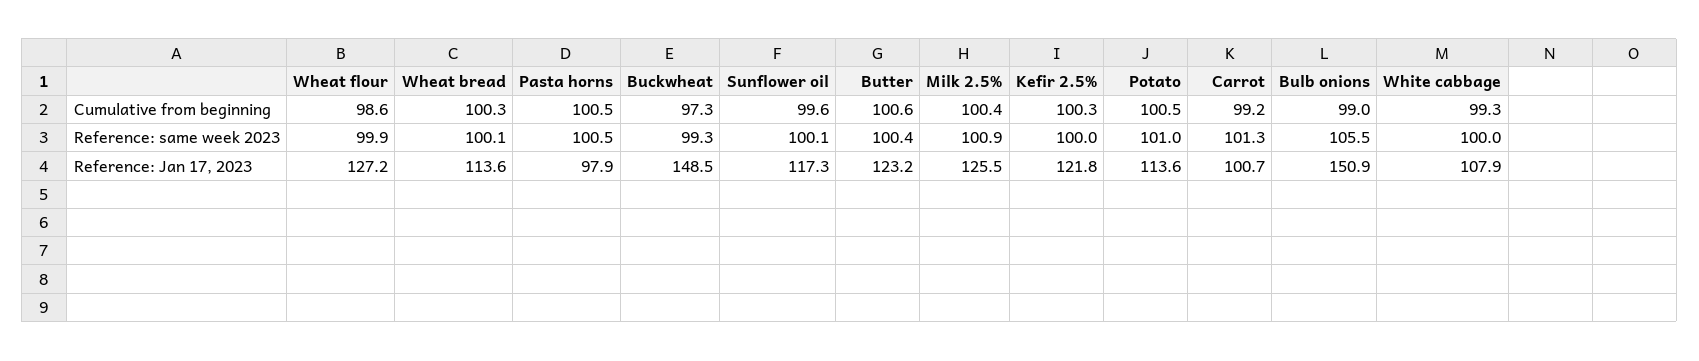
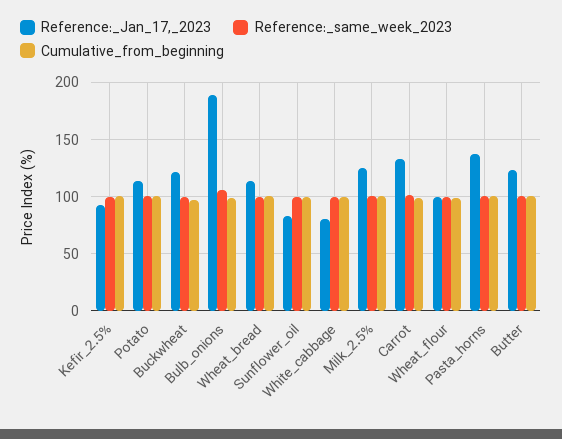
  {
    "Cumulative from beginning": {
      "Wheat flour": 98.6,
      "Wheat bread": 100.3,
      "Pasta horns": 100.5,
      "Buckwheat": 97.3,
      "Sunflower oil": 99.6,
      "Butter": 100.6,
      "Milk 2.5%": 100.4,
      "Kefir 2.5%": 100.3,
      "Potato": 100.5,
      "Carrot": 99.2,
      "Bulb onions": 99,
      "White cabbage": 99.3
    },
    "Reference: same week 2023": {
      "Wheat flour": 99.9,
      "Wheat bread": 100.1,
      "Pasta horns": 100.5,
      "Buckwheat": 99.3,
      "Sunflower oil": 100.1,
      "Butter": 100.4,
      "Milk 2.5%": 100.9,
      "Kefir 2.5%": 100,
      "Potato": 101,
      "Carrot": 101.3,
      "Bulb onions": 105.5,
      "White cabbage": 100
    },
    "Reference: Jan 17, 2023": {
-     "Wheat flour": 127.2,
+     "Wheat flour": 100,
      "Wheat bread": 113.6,
-     "Pasta horns": 97.9,
+     "Pasta horns": 140,
-     "Buckwheat": 148.5,
+     "Buckwheat": 120,
-     "Sunflower oil": 117.3,
+     "Sunflower oil": 80,
      "Butter": 123.2,
      "Milk 2.5%": 125.5,
-     "Kefir 2.5%": 121.8,
+     "Kefir 2.5%": 90,
      "Potato": 113.6,
-     "Carrot": 100.7,
+     "Carrot": 130,
-     "Bulb onions": 150.9,
+     "Bulb onions": 190,
-     "White cabbage": 107.9
+     "White cabbage": 80
    }
  }

